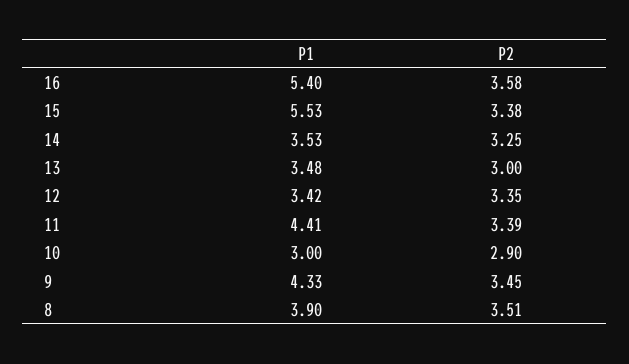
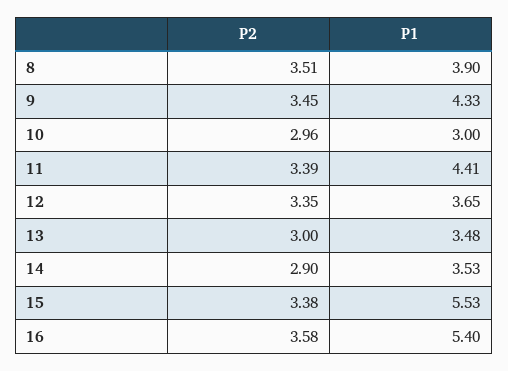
  {
    "P1": {
      "16": 5.4,
      "15": 5.53,
      "14": 3.53,
      "13": 3.48,
-     "12": 3.42,
+     "12": 3.65,
      "11": 4.41,
      "10": 3,
      "9": 4.33,
      "8": 3.9
    },
    "P2": {
      "16": 3.58,
      "15": 3.38,
-     "14": 3.25,
+     "14": 2.9,
      "13": 3,
      "12": 3.35,
      "11": 3.39,
-     "10": 2.9,
+     "10": 2.96,
      "9": 3.45,
      "8": 3.51
    }
  }

